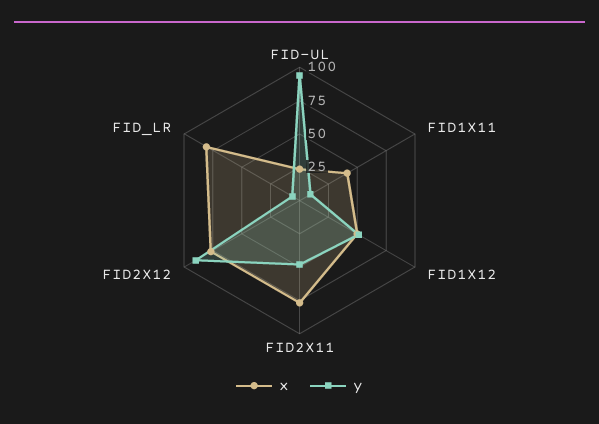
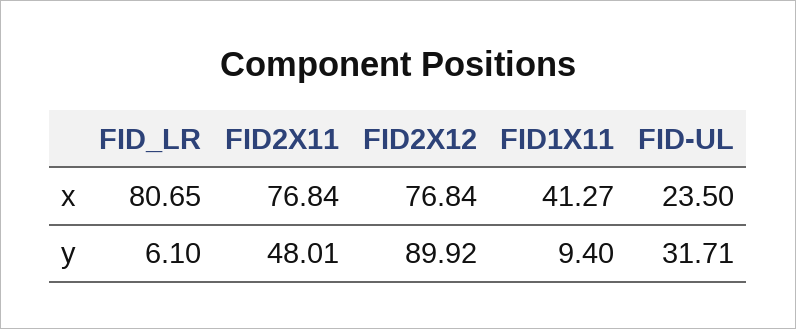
  {
    "x": {
      "FID-UL": 23.5,
      "FID1X11": 41.27,
-     "FID1X12": 50,
      "FID2X11": 76.84,
      "FID2X12": 76.84,
      "FID_LR": 80.65
    },
    "y": {
-     "FID-UL": 100,
+     "FID-UL": 31.71,
      "FID1X11": 9.4,
-     "FID1X12": 50,
      "FID2X11": 48.01,
      "FID2X12": 89.92,
      "FID_LR": 6.1
    }
  }

